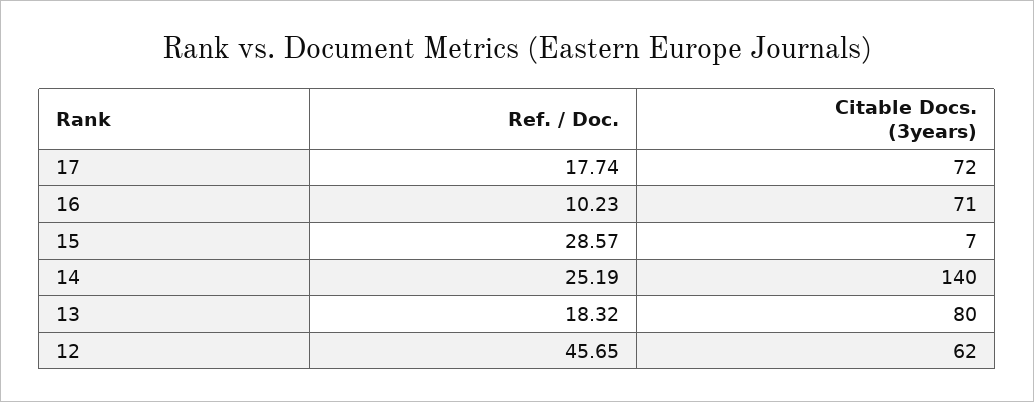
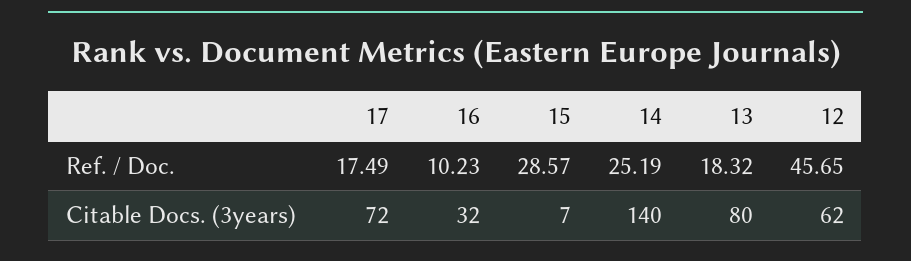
  {
    "Ref. / Doc.": {
-     "17": 17.74,
+     "17": 17.49,
      "16": 10.23,
      "15": 28.57,
      "14": 25.19,
      "13": 18.32,
      "12": 45.65
    },
    "Citable Docs. (3years)": {
      "17": 72,
-     "16": 71,
+     "16": 32,
      "15": 7,
      "14": 140,
      "13": 80,
      "12": 62
    }
  }

